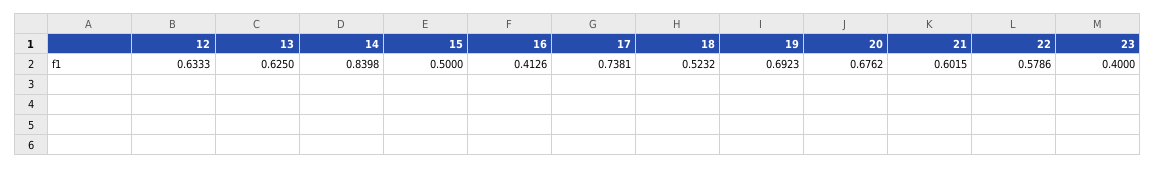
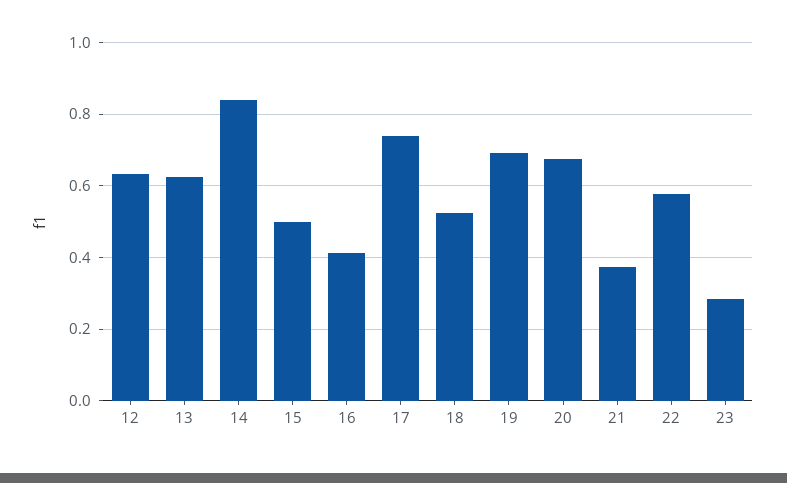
  {
    "12": 0.6333,
    "13": 0.625,
    "14": 0.8398,
    "15": 0.5,
    "16": 0.4126,
    "17": 0.7381,
    "18": 0.5232,
    "19": 0.6923,
    "20": 0.6762,
-   "21": 0.6015,
+   "21": 0.38,
    "22": 0.5786,
-   "23": 0.4
+   "23": 0.28
  }

